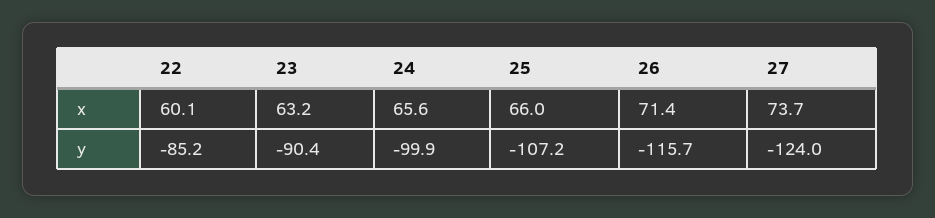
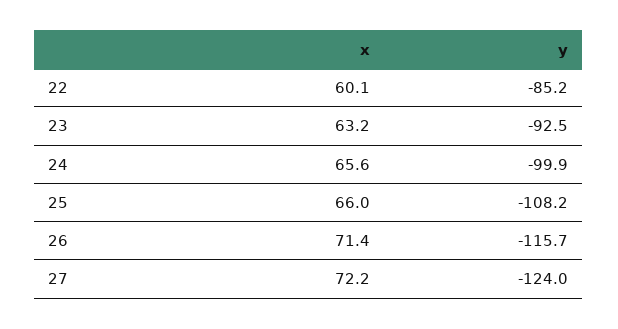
  {
    "22": {
      "x": 60.1,
      "y": -85.2
    },
    "23": {
      "x": 63.2,
-     "y": -90.4
+     "y": -92.5
    },
    "24": {
      "x": 65.6,
      "y": -99.9
    },
    "25": {
      "x": 66,
-     "y": -107.2
+     "y": -108.2
    },
    "26": {
      "x": 71.4,
      "y": -115.7
    },
    "27": {
-     "x": 73.7,
+     "x": 72.2,
      "y": -124
    }
  }

